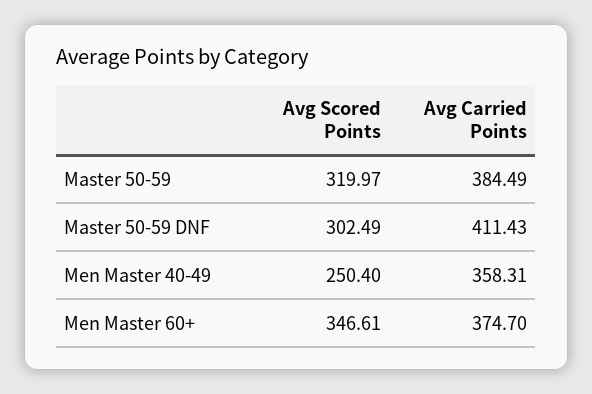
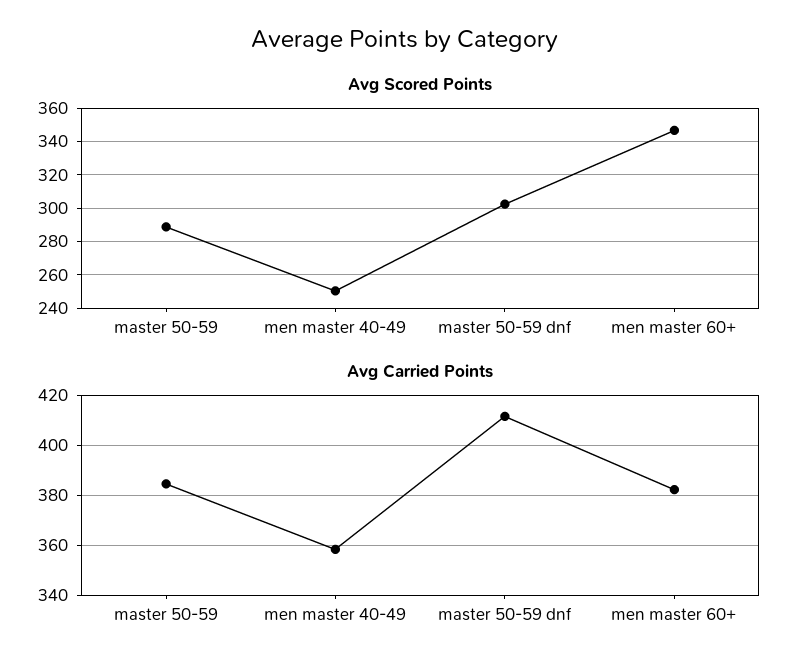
  {
    "Avg Scored Points": {
-     "Master 50-59": 319.97,
+     "Master 50-59": 290,
      "Master 50-59 DNF": 302.49,
      "Men Master 40-49": 250.4,
      "Men Master 60+": 346.61
    },
    "Avg Carried Points": {
      "Master 50-59": 384.49,
      "Master 50-59 DNF": 411.43,
      "Men Master 40-49": 358.31,
-     "Men Master 60+": 374.7
+     "Men Master 60+": 382.5
    }
  }

